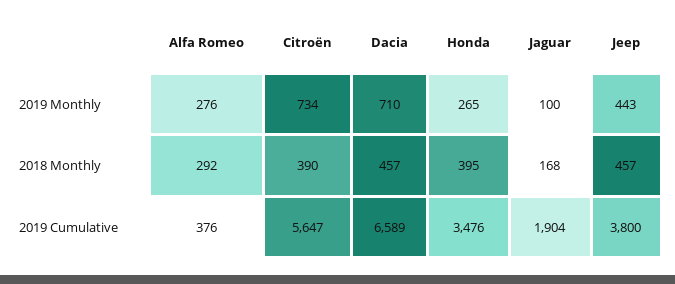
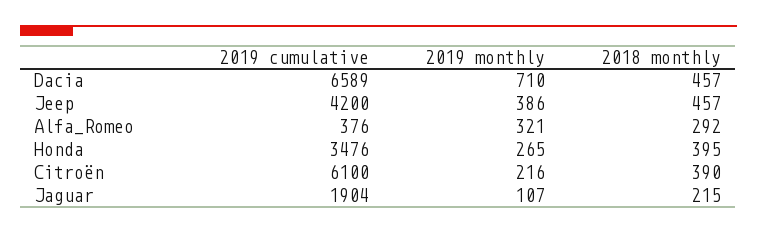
  {
    "Alfa Romeo": {
-     "2019 Monthly": 276,
+     "2019 Monthly": 321,
      "2018 Monthly": 292,
      "2019 Cumulative": 376
    },
    "Citroën": {
-     "2019 Monthly": 734,
+     "2019 Monthly": 216,
      "2018 Monthly": 390,
-     "2019 Cumulative": 5647
+     "2019 Cumulative": 6100
    },
    "Dacia": {
      "2019 Monthly": 710,
      "2018 Monthly": 457,
      "2019 Cumulative": 6589
    },
    "Honda": {
      "2019 Monthly": 265,
      "2018 Monthly": 395,
      "2019 Cumulative": 3476
    },
    "Jaguar": {
-     "2019 Monthly": 100,
+     "2019 Monthly": 107,
-     "2018 Monthly": 168,
+     "2018 Monthly": 215,
      "2019 Cumulative": 1904
    },
    "Jeep": {
-     "2019 Monthly": 443,
+     "2019 Monthly": 386,
      "2018 Monthly": 457,
-     "2019 Cumulative": 3800
+     "2019 Cumulative": 4200
    }
  }

